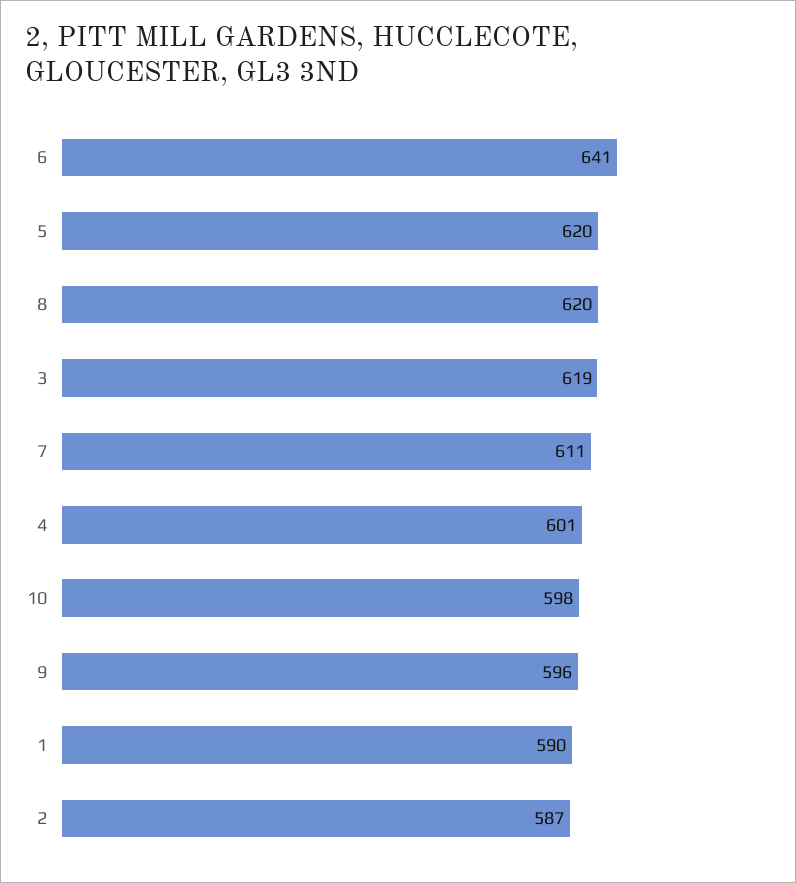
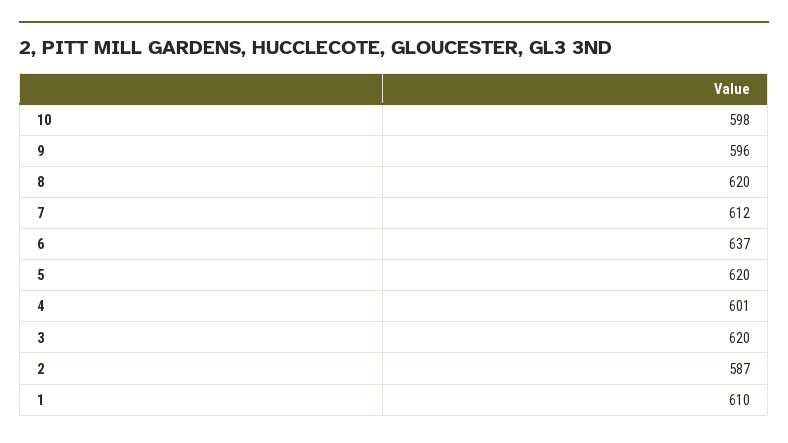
  {
-   "6": 641,
+   "6": 637,
    "5": 620,
    "8": 620,
-   "3": 619,
+   "3": 620,
-   "7": 611,
+   "7": 612,
    "4": 601,
    "10": 598,
    "9": 596,
-   "1": 590,
+   "1": 610,
    "2": 587
  }

